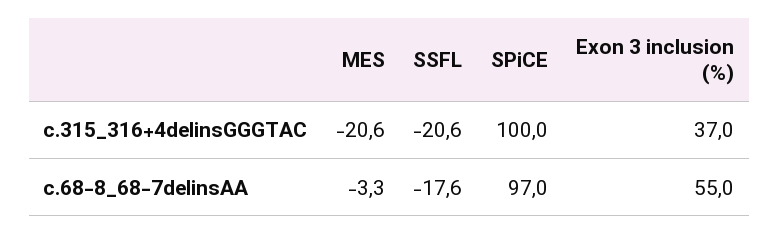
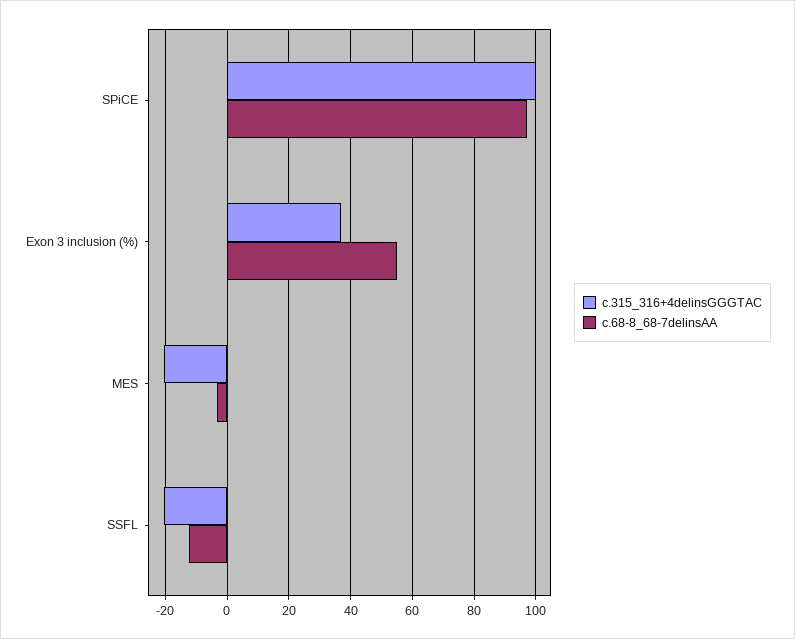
  {
    "c.315_316+4delinsGGGTAC": {
      "MES": -20.6,
      "SSFL": -20.6,
      "SPiCE": 100,
      "Exon 3 inclusion (%)": 37
    },
    "c.68-8_68-7delinsAA": {
      "MES": -3.3,
-     "SSFL": -17.6,
+     "SSFL": -12,
      "SPiCE": 97,
      "Exon 3 inclusion (%)": 55
    }
  }

